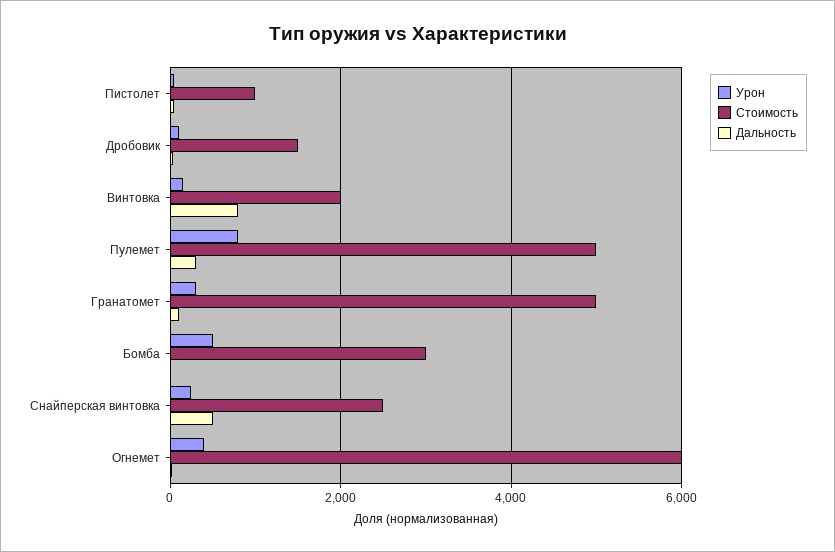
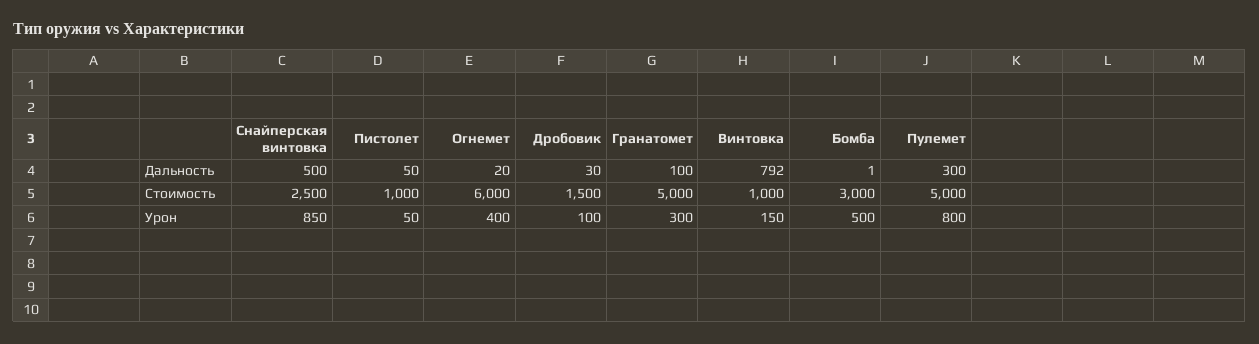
  {
    "Урон": {
      "Пистолет": 50,
      "Дробовик": 100,
      "Винтовка": 150,
      "Пулемет": 800,
      "Гранатомет": 300,
      "Бомба": 500,
-     "Снайперская винтовка": 200,
+     "Снайперская винтовка": 850,
      "Огнемет": 400
    },
    "Стоимость": {
      "Пистолет": 1000,
      "Дробовик": 1500,
-     "Винтовка": 2000,
+     "Винтовка": 1000,
      "Пулемет": 5000,
      "Гранатомет": 5000,
      "Бомба": 3000,
      "Снайперская винтовка": 2500,
      "Огнемет": 6000
    },
    "Дальность": {
      "Пистолет": 50,
      "Дробовик": 30,
      "Винтовка": 792,
      "Пулемет": 300,
      "Гранатомет": 100,
      "Бомба": 1,
      "Снайперская винтовка": 500,
      "Огнемет": 20
    }
  }

